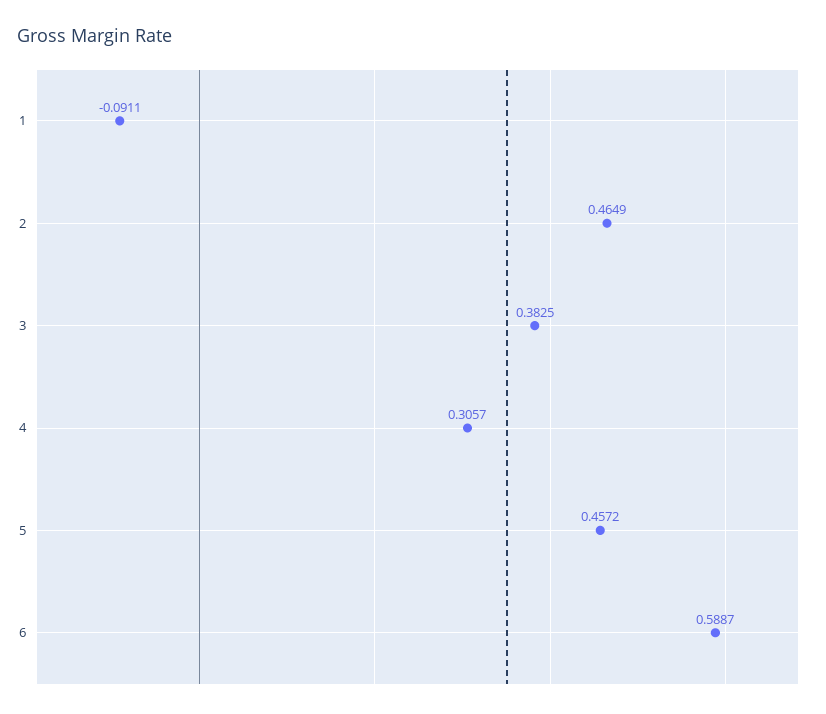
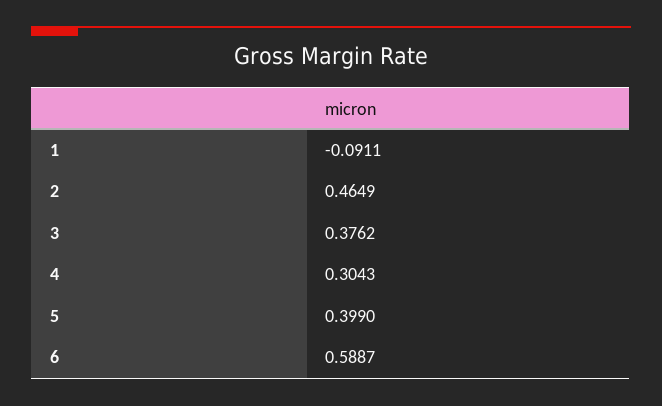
  {
    "1": -0.0911,
    "2": 0.4649,
-   "3": 0.3825,
+   "3": 0.3762,
-   "4": 0.3057,
+   "4": 0.3043,
-   "5": 0.4572,
+   "5": 0.399,
    "6": 0.5887
  }

